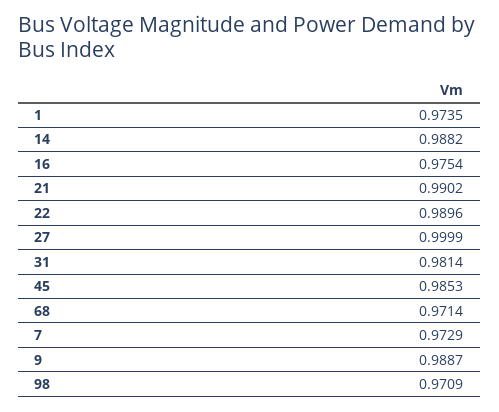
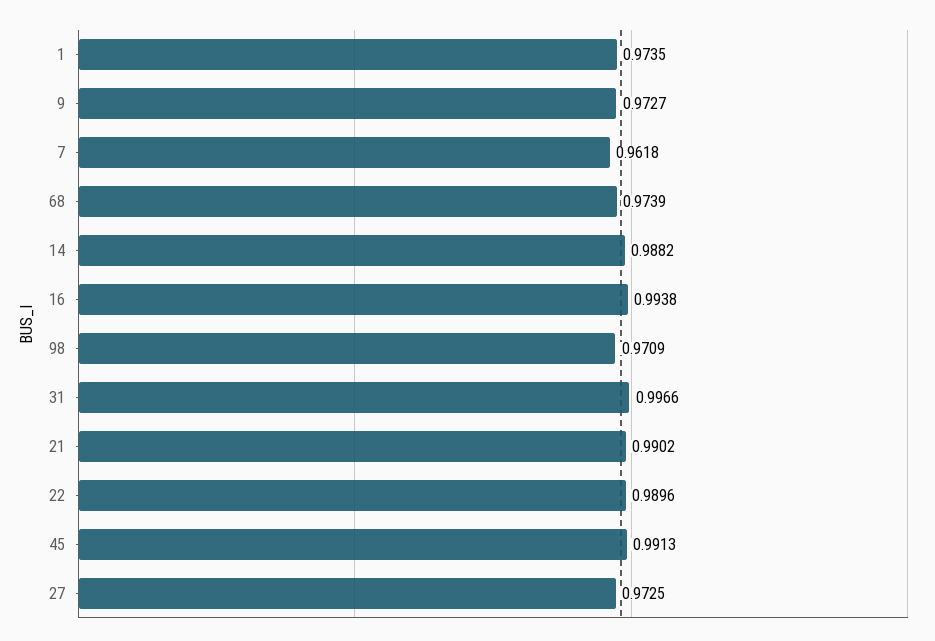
  {
    "1": 0.9735,
    "14": 0.9882,
-   "16": 0.9754,
+   "16": 0.9938,
    "21": 0.9902,
    "22": 0.9896,
-   "27": 0.9999,
+   "27": 0.9725,
-   "31": 0.9814,
+   "31": 0.9966,
-   "45": 0.9853,
+   "45": 0.9913,
-   "68": 0.9714,
+   "68": 0.9739,
-   "7": 0.9729,
+   "7": 0.9618,
-   "9": 0.9887,
+   "9": 0.9727,
    "98": 0.9709
  }

